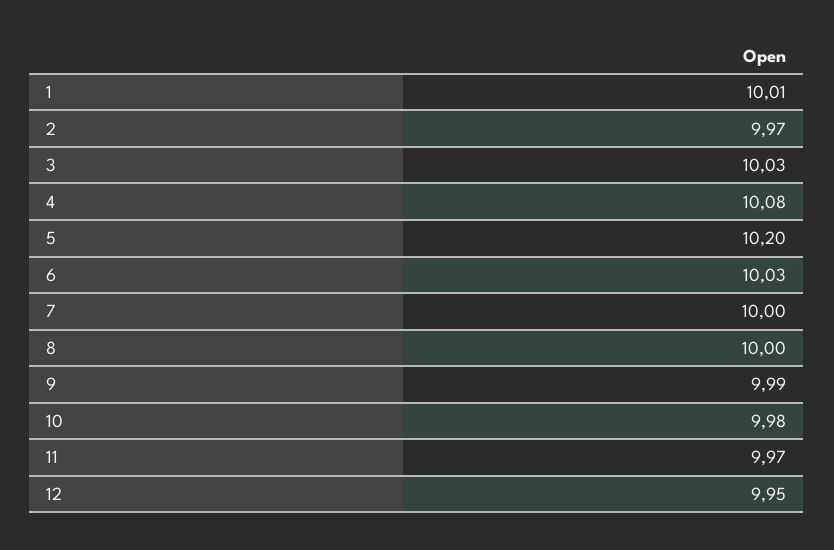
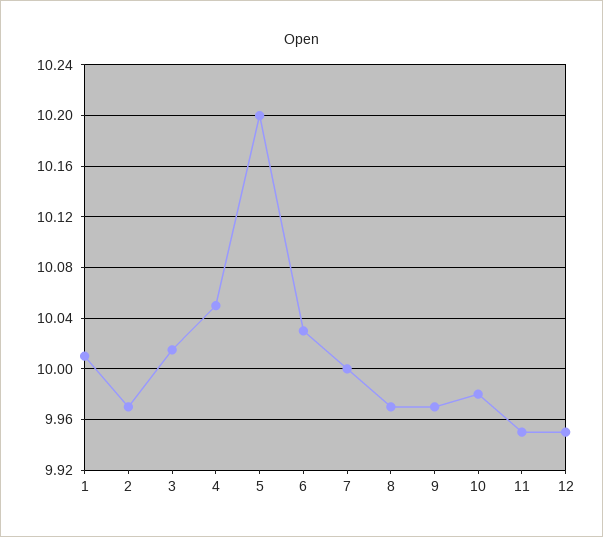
  {
    "1": 10.01,
    "2": 9.97,
-   "3": 10.03,
+   "3": 10.015,
-   "4": 10.08,
+   "4": 10.05,
    "5": 10.2,
    "6": 10.03,
    "7": 10,
-   "8": 10,
+   "8": 9.97,
-   "9": 9.99,
+   "9": 9.97,
    "10": 9.98,
-   "11": 9.97,
+   "11": 9.95,
    "12": 9.95
  }

